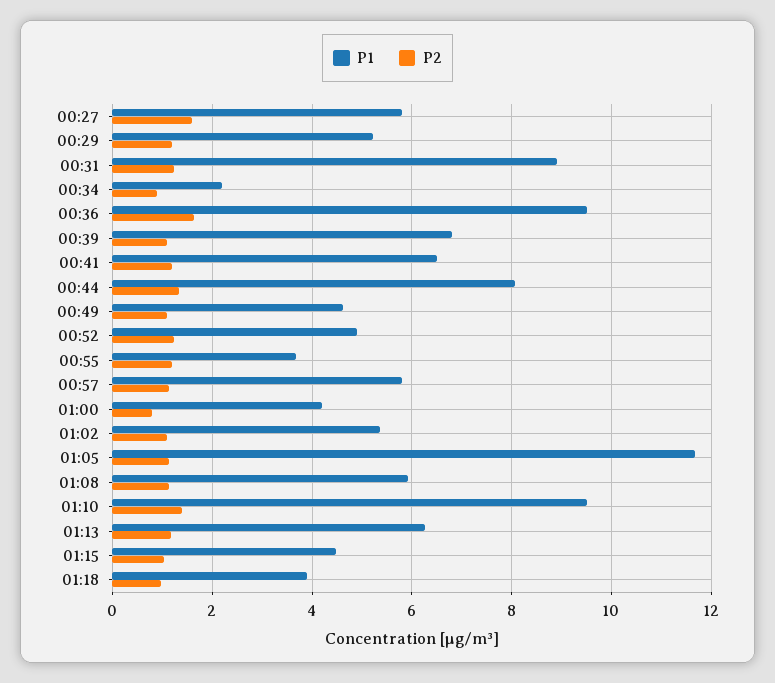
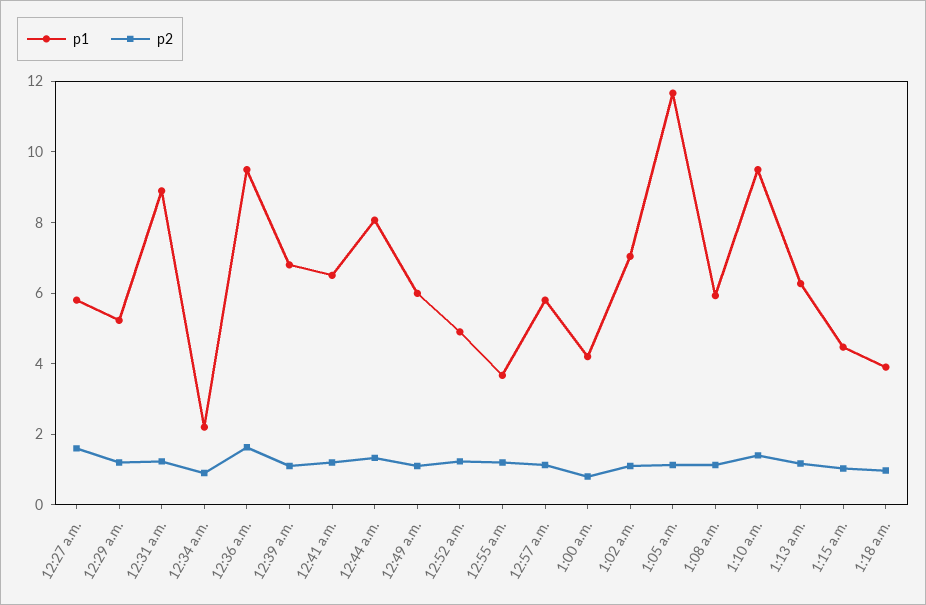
  {
    "P1": {
      "00:27": 5.8,
      "00:29": 5.2,
      "00:31": 9,
      "00:34": 2.2,
      "00:36": 9.6,
      "00:39": 6.8,
      "00:41": 6.6,
      "00:44": 8,
-     "00:49": 4.6,
+     "00:49": 6,
      "00:52": 5,
      "00:55": 3.6,
      "00:57": 5.8,
      "01:00": 4.2,
-     "01:02": 5.4,
+     "01:02": 7,
      "01:05": 11.6,
      "01:08": 6,
      "01:10": 9.6,
      "01:13": 6.2,
      "01:15": 4.4,
      "01:18": 4
    },
    "P2": {
      "00:27": 1.6,
      "00:29": 1.2,
      "00:31": 1.2,
      "00:34": 1,
      "00:36": 1.6,
      "00:39": 1.2,
      "00:41": 1.2,
      "00:44": 1.4,
      "00:49": 1.2,
      "00:52": 1.2,
      "00:55": 1.2,
      "00:57": 1.2,
      "01:00": 0.8,
      "01:02": 1.2,
      "01:05": 1.2,
      "01:08": 1.2,
      "01:10": 1.4,
      "01:13": 1.2,
      "01:15": 1,
      "01:18": 1
    }
  }

